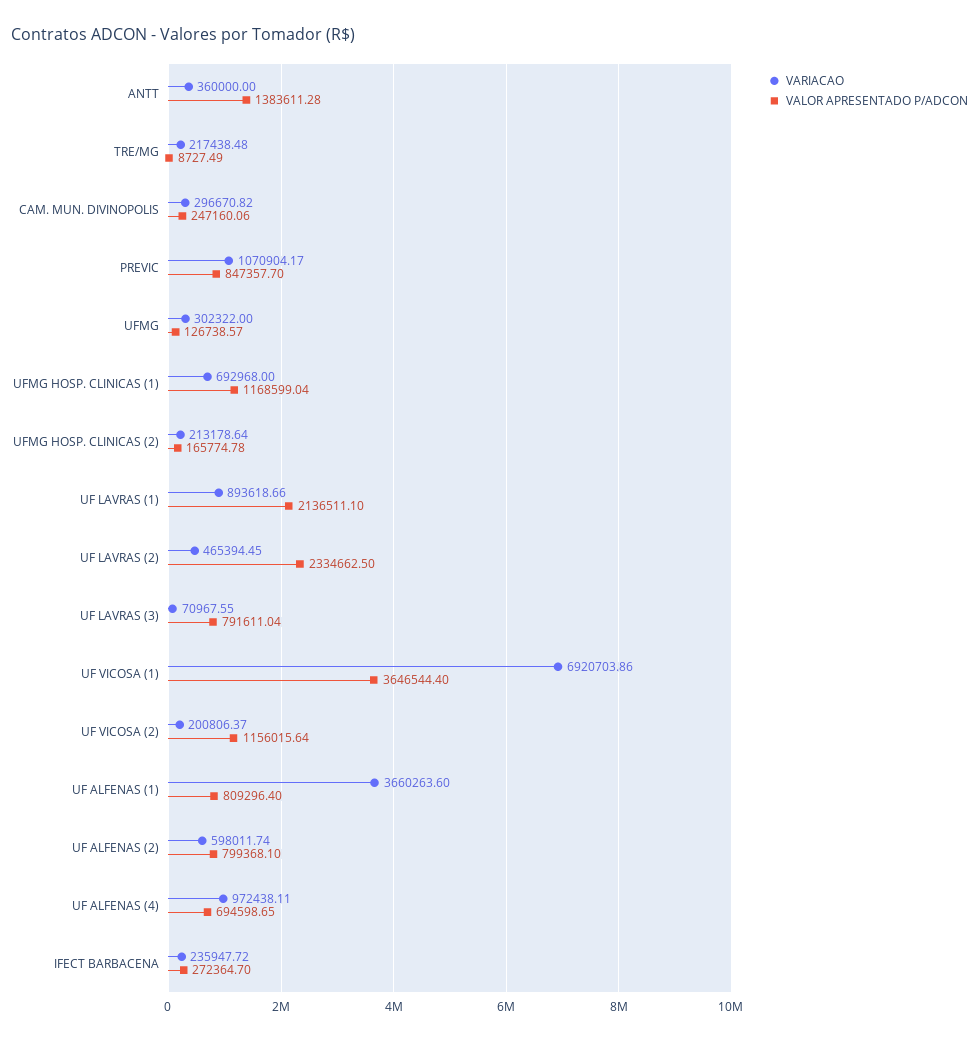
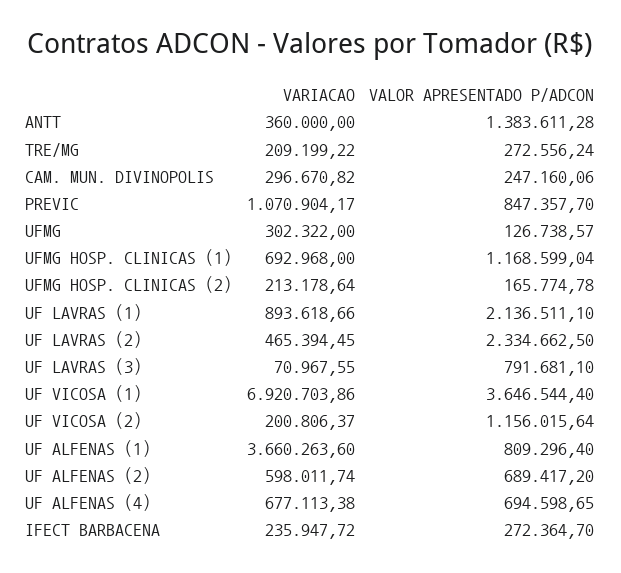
  {
    "VARIACAO": {
      "ANTT": 360000,
-     "TRE/MG": 217438.48,
+     "TRE/MG": 209199.22,
      "CAM. MUN. DIVINOPOLIS": 296670.82,
      "PREVIC": 1070904.17,
      "UFMG": 302322,
      "UFMG HOSP. CLINICAS (1)": 692968,
      "UFMG HOSP. CLINICAS (2)": 213178.64,
      "UF LAVRAS (1)": 893618.66,
      "UF LAVRAS (2)": 465394.45,
      "UF LAVRAS (3)": 70967.55,
      "UF VICOSA (1)": 6920703.86,
      "UF VICOSA (2)": 200806.37,
      "UF ALFENAS (1)": 3660263.6,
      "UF ALFENAS (2)": 598011.74,
-     "UF ALFENAS (4)": 972438.11,
+     "UF ALFENAS (4)": 677113.38,
      "IFECT BARBACENA": 235947.72
    },
    "VALOR APRESENTADO P/ADCON": {
      "ANTT": 1383611.28,
-     "TRE/MG": 8727.49,
+     "TRE/MG": 272556.24,
      "CAM. MUN. DIVINOPOLIS": 247160.06,
      "PREVIC": 847357.7,
      "UFMG": 126738.57,
      "UFMG HOSP. CLINICAS (1)": 1168599.04,
      "UFMG HOSP. CLINICAS (2)": 165774.78,
      "UF LAVRAS (1)": 2136511.1,
      "UF LAVRAS (2)": 2334662.5,
-     "UF LAVRAS (3)": 791611.04,
+     "UF LAVRAS (3)": 791681.1,
      "UF VICOSA (1)": 3646544.4,
      "UF VICOSA (2)": 1156015.64,
      "UF ALFENAS (1)": 809296.4,
-     "UF ALFENAS (2)": 799368.1,
+     "UF ALFENAS (2)": 689417.2,
      "UF ALFENAS (4)": 694598.65,
      "IFECT BARBACENA": 272364.7
    }
  }

